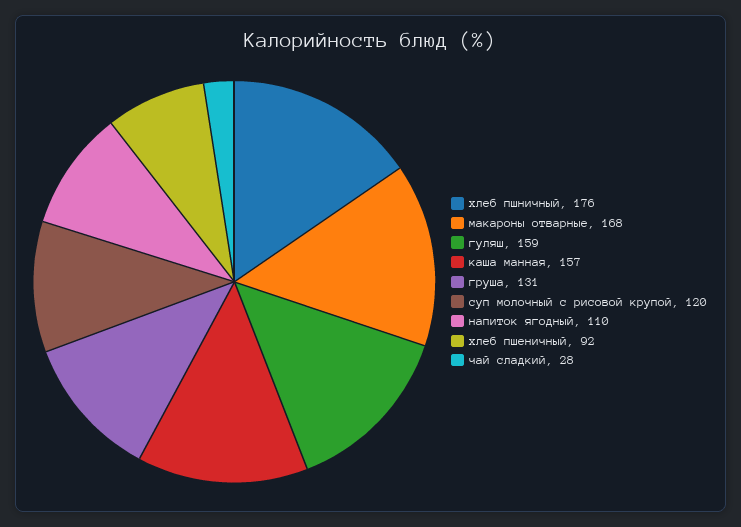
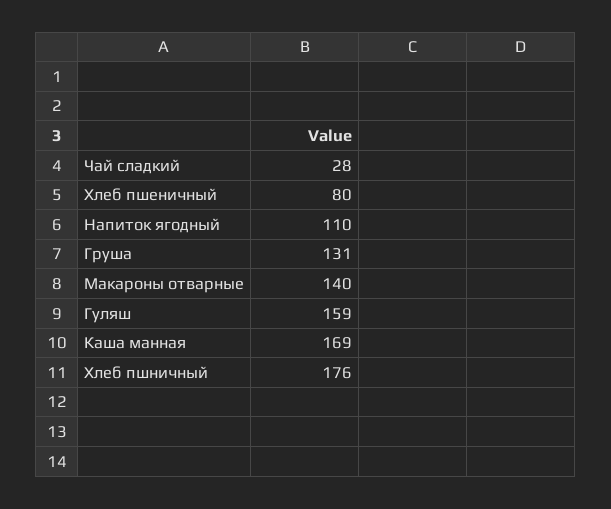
  {
    "хлеб пшничный": 176,
-   "макароны отварные": 168,
+   "макароны отварные": 140,
    "гуляш": 159,
-   "каша манная": 157,
+   "каша манная": 169,
    "груша": 131,
-   "суп молочный с рисовой крупой": 120,
    "напиток ягодный": 110,
-   "хлеб пшеничный": 92,
+   "хлеб пшеничный": 80,
    "чай сладкий": 28
  }

